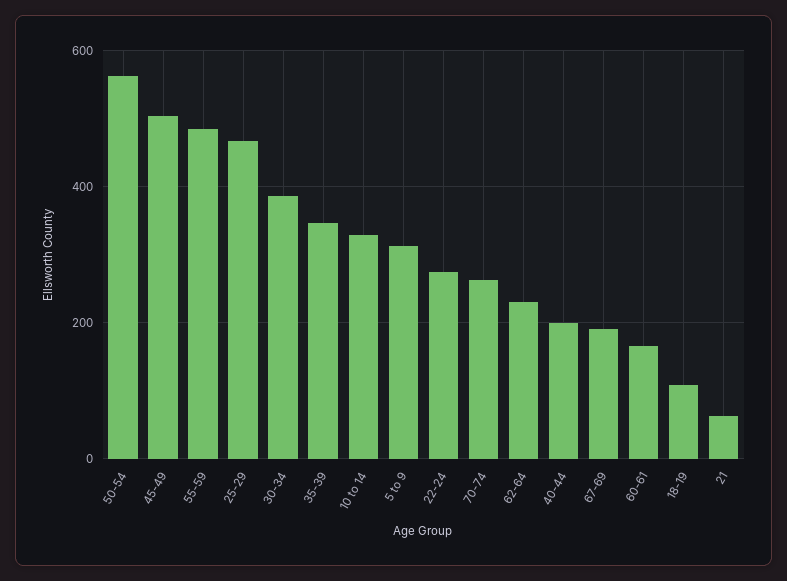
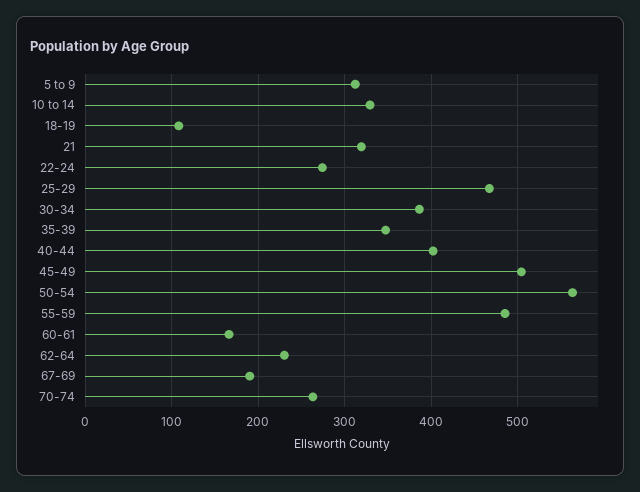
  {
    "50-54": 560,
    "45-49": 500,
    "55-59": 490,
    "25-29": 470,
    "30-34": 390,
    "35-39": 350,
    "10 to 14": 330,
    "5 to 9": 310,
    "22-24": 270,
    "70-74": 260,
    "62-64": 230,
-   "40-44": 200,
+   "40-44": 400,
    "67-69": 190,
    "60-61": 170,
    "18-19": 110,
-   "21": 60
+   "21": 320
  }

